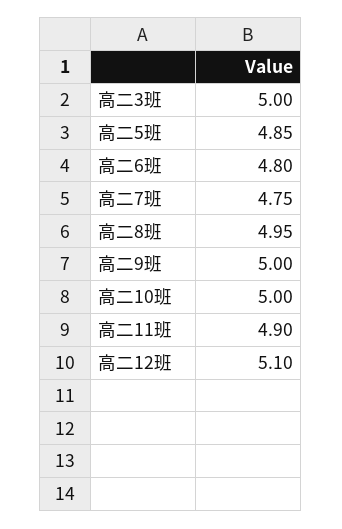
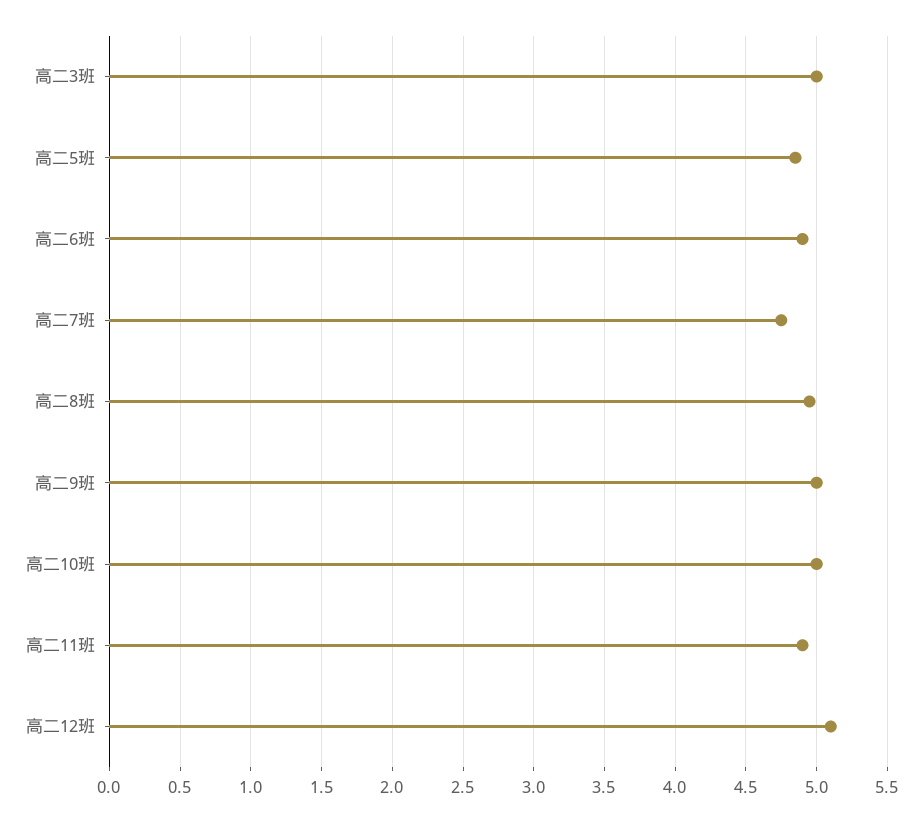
  {
    "高二3班": 5,
    "高二5班": 4.85,
-   "高二6班": 4.8,
+   "高二6班": 4.9,
    "高二7班": 4.75,
    "高二8班": 4.95,
    "高二9班": 5,
    "高二10班": 5,
    "高二11班": 4.9,
    "高二12班": 5.1
  }

